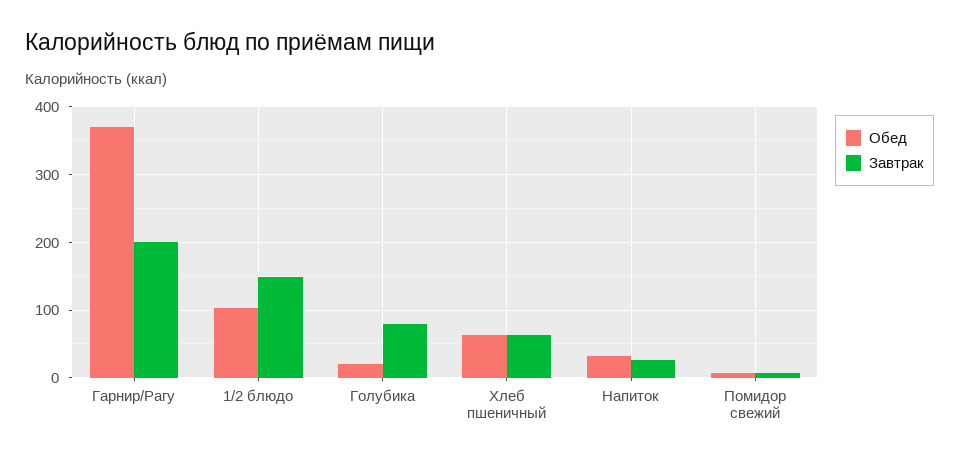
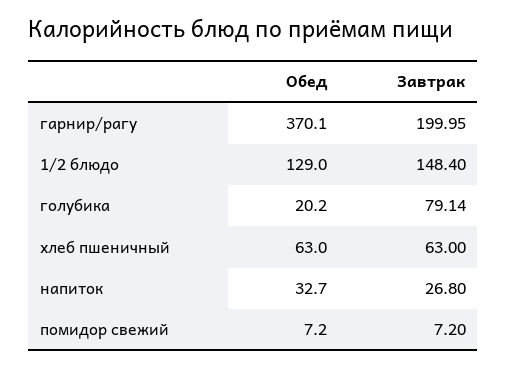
  {
    "Обед": {
      "Гарнир/Рагу": 370.1,
-     "1/2 блюдо": 100,
+     "1/2 блюдо": 129,
      "Голубика": 20.2,
      "Хлеб пшеничный": 63,
      "Напиток": 32.7,
      "Помидор свежий": 7.2
    },
    "Завтрак": {
      "Гарнир/Рагу": 199.95,
      "1/2 блюдо": 148.4,
      "Голубика": 79.14,
      "Хлеб пшеничный": 63,
      "Напиток": 26.8,
      "Помидор свежий": 7.2
    }
  }

